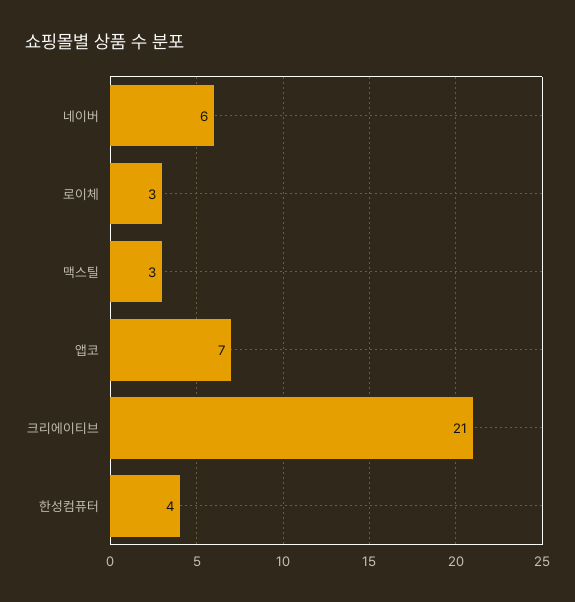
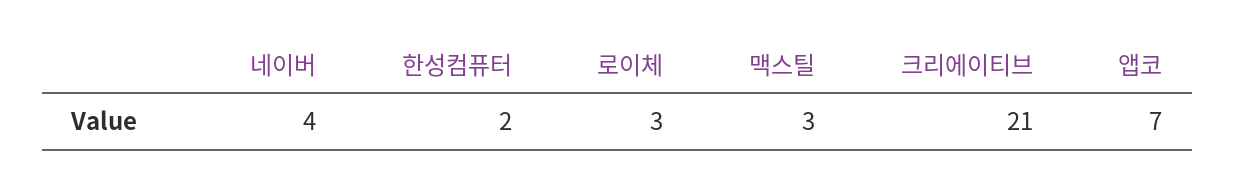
  {
-   "네이버": 6,
+   "네이버": 4,
    "로이체": 3,
    "맥스틸": 3,
    "앱코": 7,
    "크리에이티브": 21,
-   "한성컴퓨터": 4
+   "한성컴퓨터": 2
  }

